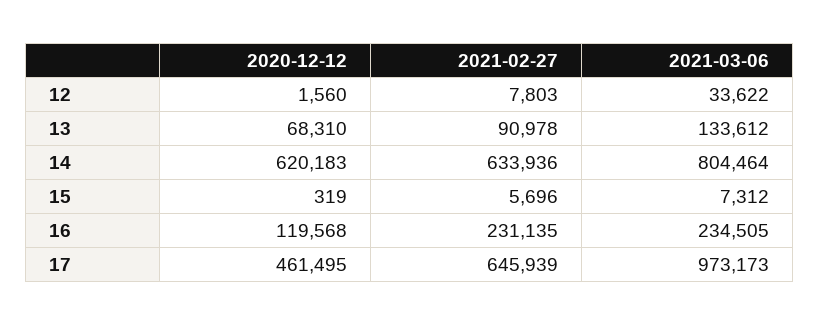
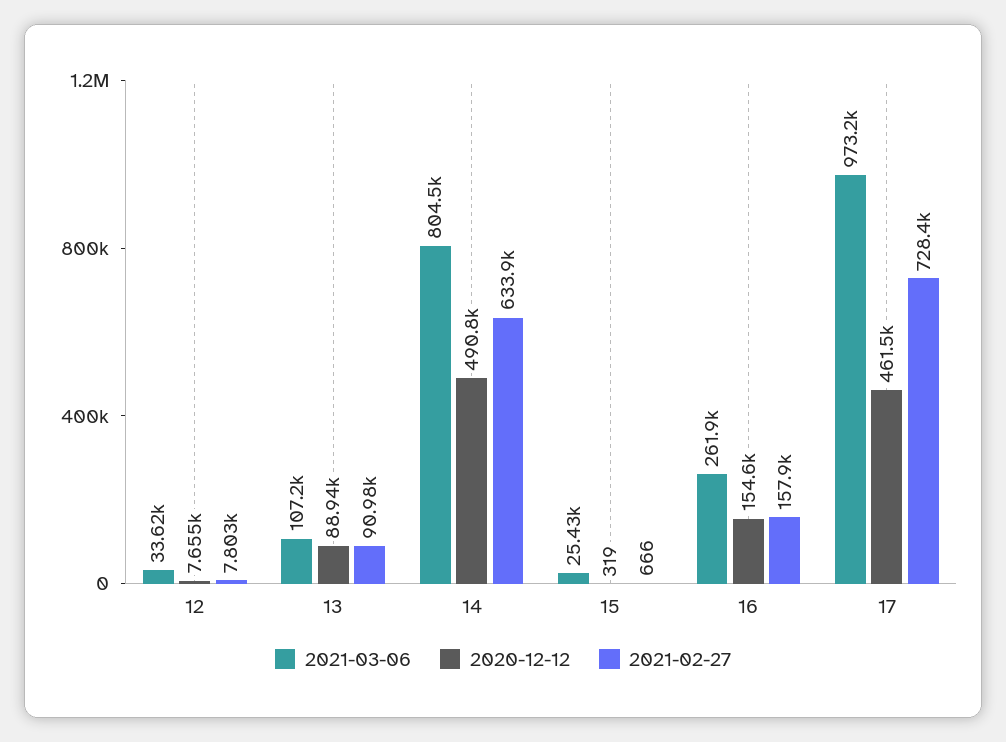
  {
    "2020-12-12": {
-     "12": 1560,
+     "12": 7655,
-     "13": 68310,
+     "13": 88940,
-     "14": 620183,
+     "14": 490800,
      "15": 319,
-     "16": 119568,
+     "16": 154600,
      "17": 461495
    },
    "2021-02-27": {
      "12": 7803,
      "13": 90978,
      "14": 633936,
-     "15": 5696,
+     "15": 666,
-     "16": 231135,
+     "16": 157900,
-     "17": 645939
+     "17": 728400
    },
    "2021-03-06": {
      "12": 33622,
-     "13": 133612,
+     "13": 107200,
      "14": 804464,
-     "15": 7312,
+     "15": 25430,
-     "16": 234505,
+     "16": 261900,
      "17": 973173
    }
  }

